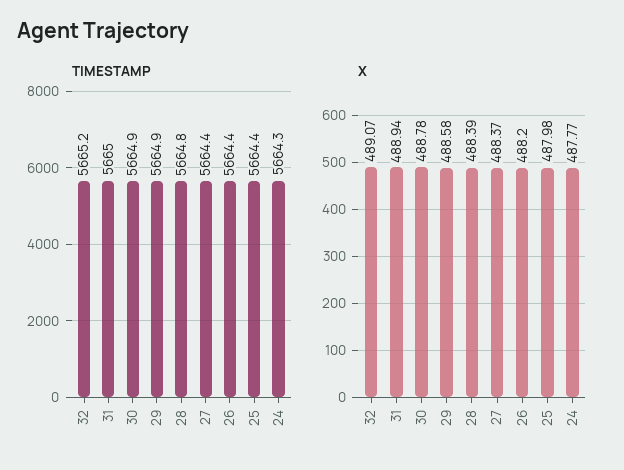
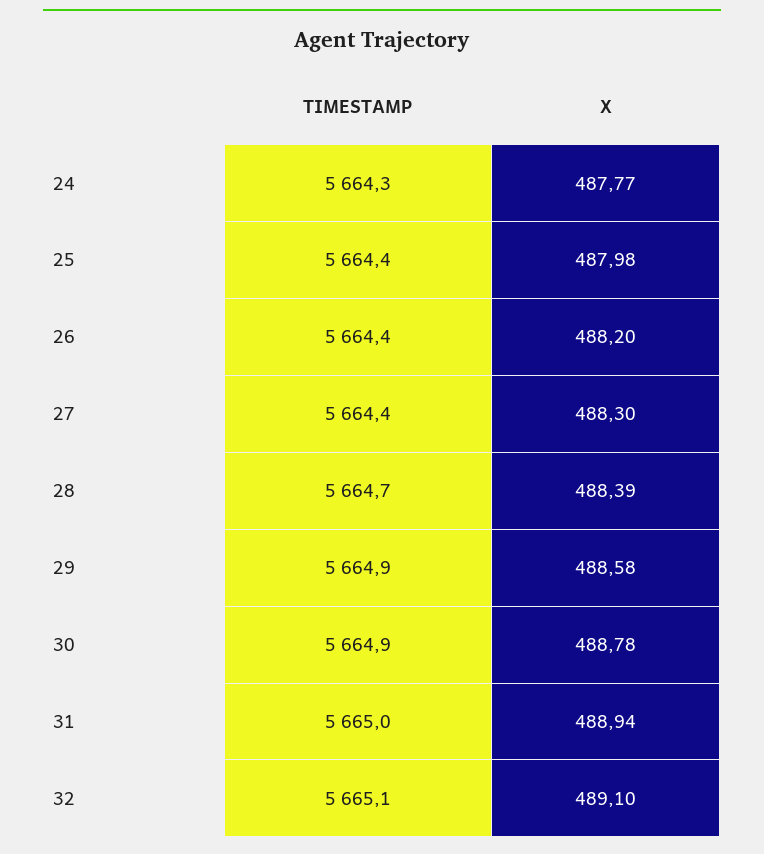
  {
    "TIMESTAMP": {
-     "32": 5665.2,
+     "32": 5665.1,
      "31": 5665,
      "30": 5664.9,
      "29": 5664.9,
-     "28": 5664.8,
+     "28": 5664.7,
      "27": 5664.4,
      "26": 5664.4,
      "25": 5664.4,
      "24": 5664.3
    },
    "X": {
-     "32": 489.07,
+     "32": 489.1,
      "31": 488.94,
      "30": 488.78,
      "29": 488.58,
      "28": 488.39,
-     "27": 488.37,
+     "27": 488.3,
      "26": 488.2,
      "25": 487.98,
      "24": 487.77
    }
  }

